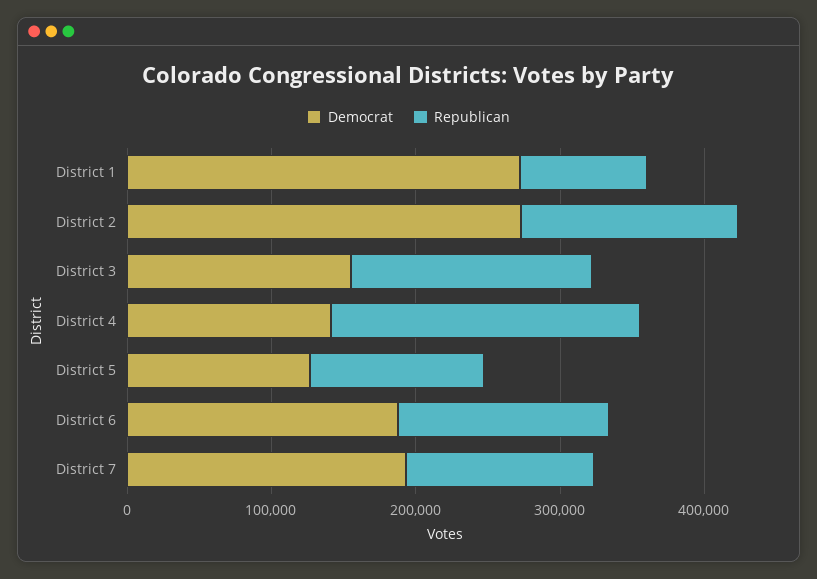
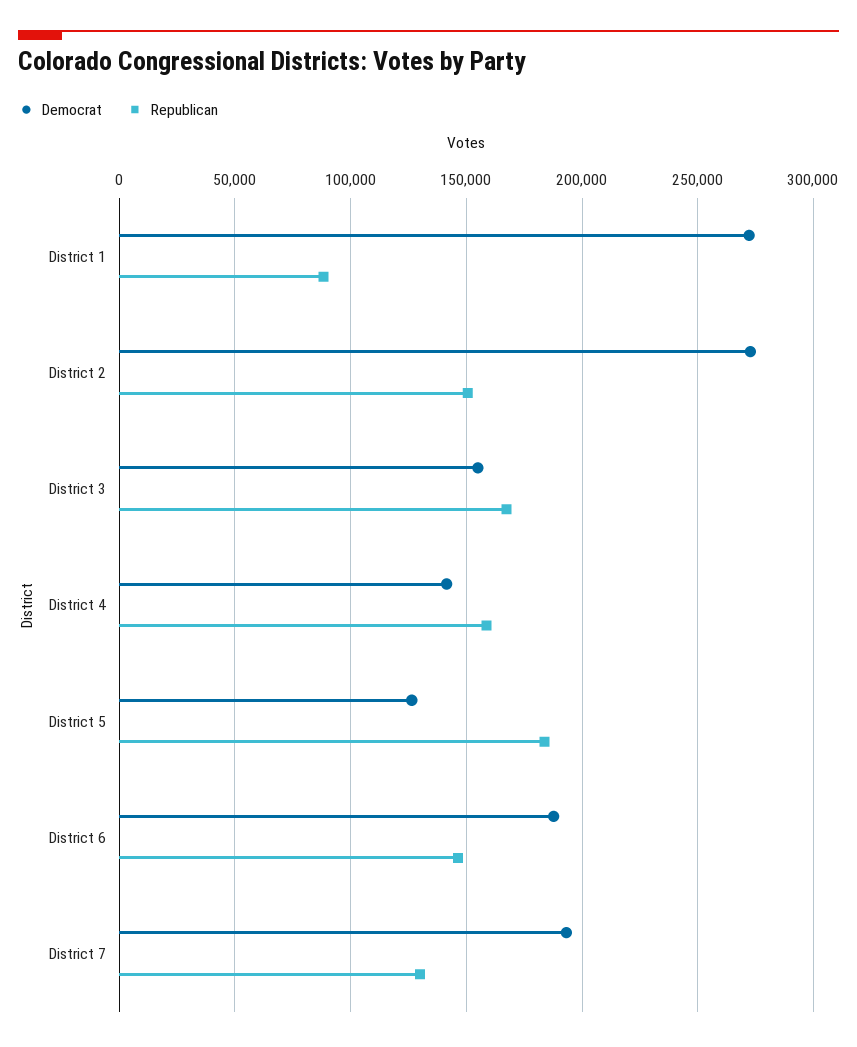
  {
    "Democrat": {
      "District 1": 270000,
      "District 2": 275000,
      "District 3": 155000,
      "District 4": 140000,
      "District 5": 125000,
      "District 6": 190000,
      "District 7": 195000
    },
    "Republican": {
      "District 1": 90000,
      "District 2": 150000,
      "District 3": 165000,
-     "District 4": 220000,
+     "District 4": 160000,
-     "District 5": 120000,
+     "District 5": 185000,
      "District 6": 145000,
      "District 7": 130000
    }
  }

